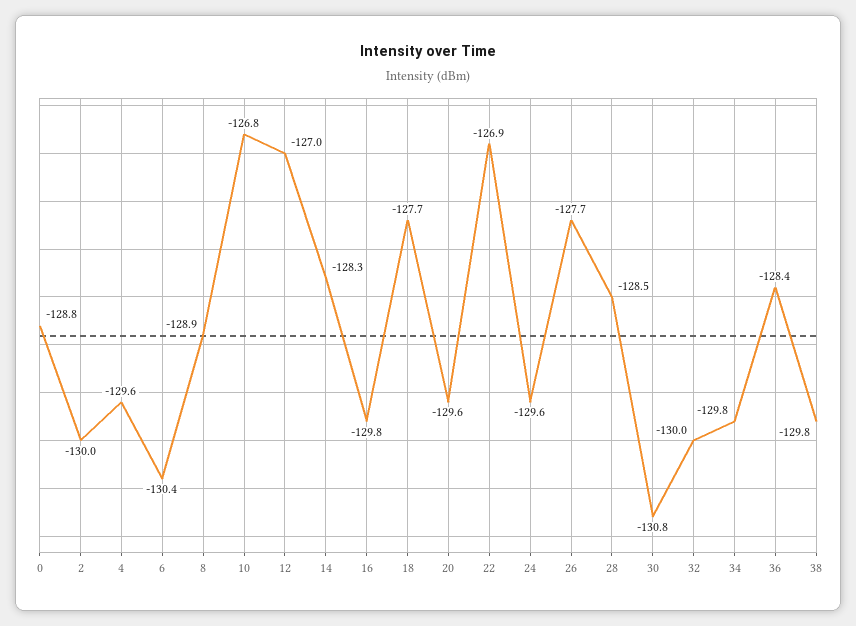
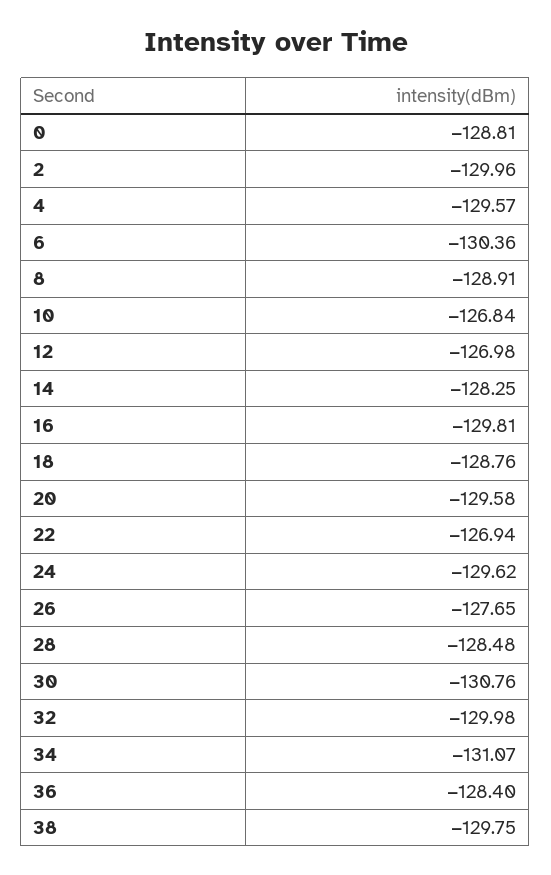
  {
    "0": -128.81,
    "2": -129.96,
    "4": -129.57,
    "6": -130.36,
    "8": -128.91,
    "10": -126.84,
    "12": -126.98,
    "14": -128.25,
    "16": -129.81,
-   "18": -127.7,
+   "18": -128.76,
    "20": -129.58,
    "22": -126.94,
    "24": -129.62,
    "26": -127.65,
    "28": -128.48,
    "30": -130.76,
    "32": -129.98,
-   "34": -129.8,
+   "34": -131.07,
    "36": -128.4,
    "38": -129.75
  }

